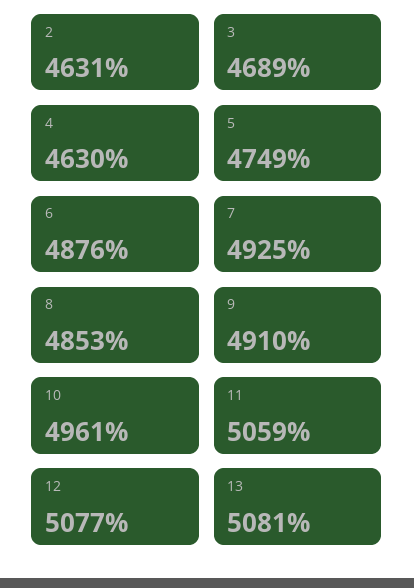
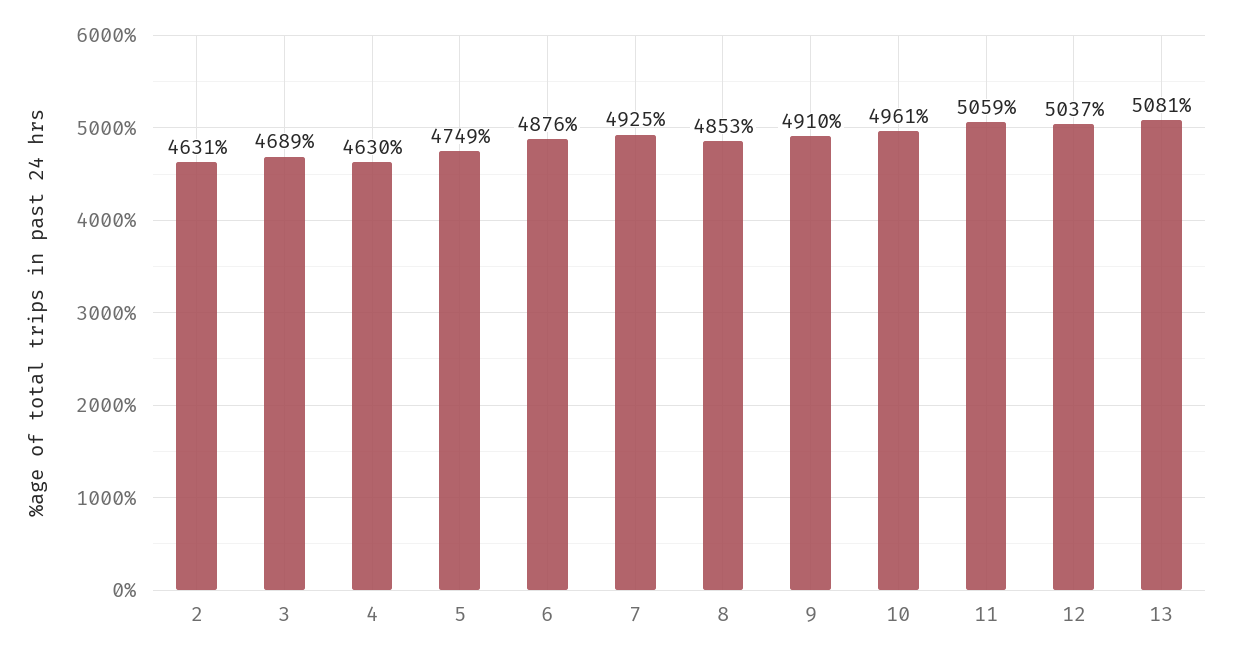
  {
    "2": 4631,
    "3": 4689,
    "4": 4630,
    "5": 4749,
    "6": 4876,
    "7": 4925,
    "8": 4853,
    "9": 4910,
    "10": 4961,
    "11": 5059,
-   "12": 5077,
+   "12": 5037,
    "13": 5081
  }

